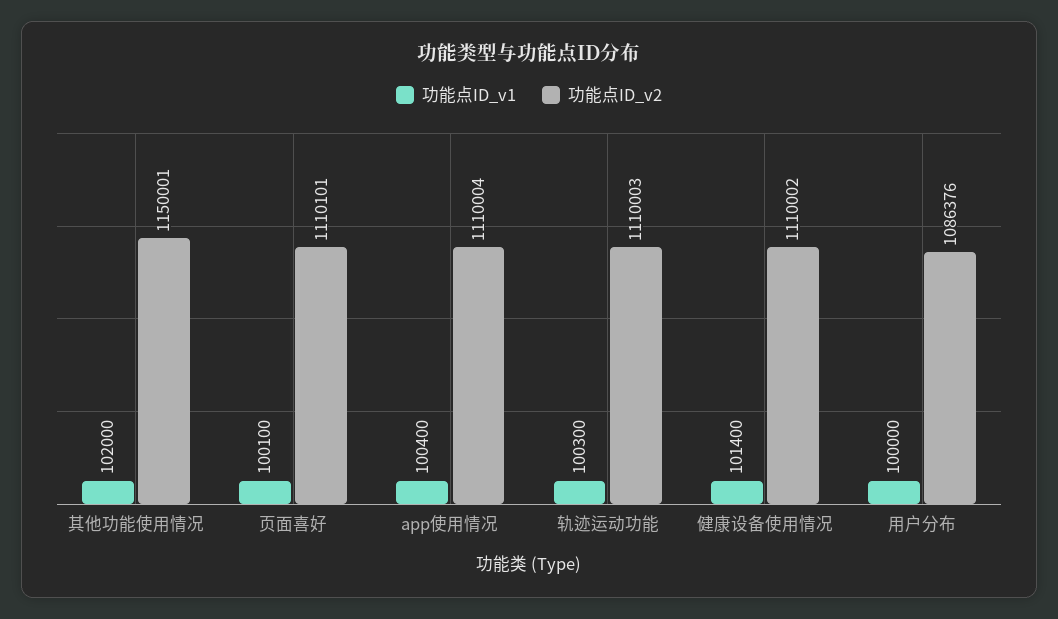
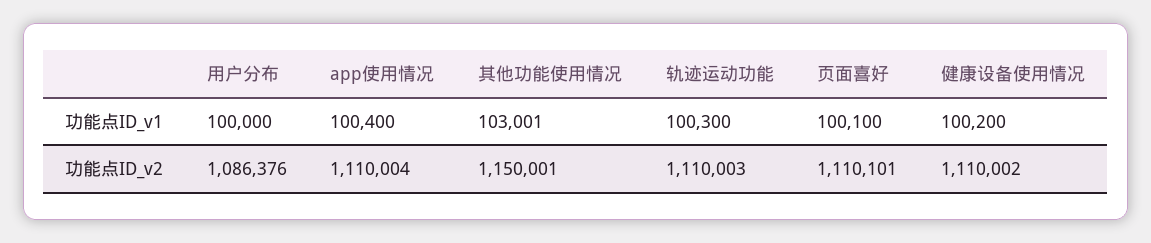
  {
    "功能点ID_v1": {
-     "其他功能使用情况": 102000,
+     "其他功能使用情况": 103001,
      "页面喜好": 100100,
      "app使用情况": 100400,
      "轨迹运动功能": 100300,
-     "健康设备使用情况": 101400,
+     "健康设备使用情况": 100200,
      "用户分布": 100000
    },
    "功能点ID_v2": {
      "其他功能使用情况": 1150001,
      "页面喜好": 1110101,
      "app使用情况": 1110004,
      "轨迹运动功能": 1110003,
      "健康设备使用情况": 1110002,
      "用户分布": 1086376
    }
  }

